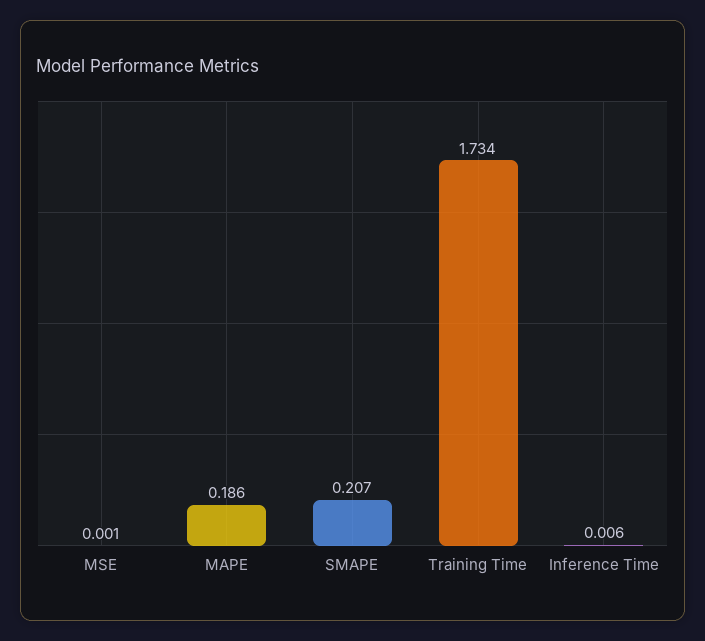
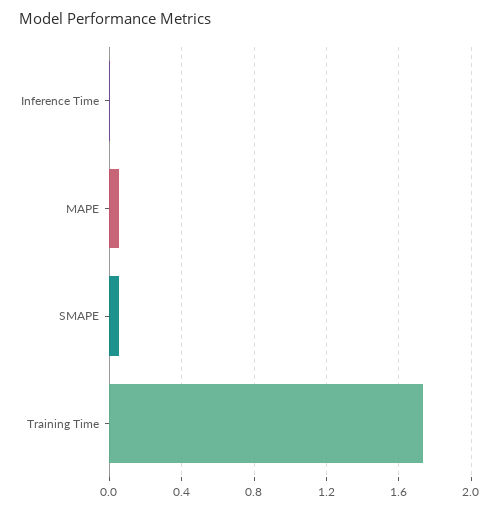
  {
-   "MSE": 0.001,
-   "MAPE": 0.186,
+   "MAPE": 0.05,
-   "SMAPE": 0.207,
+   "SMAPE": 0.05,
    "Training Time": 1.734,
    "Inference Time": 0.006
  }

